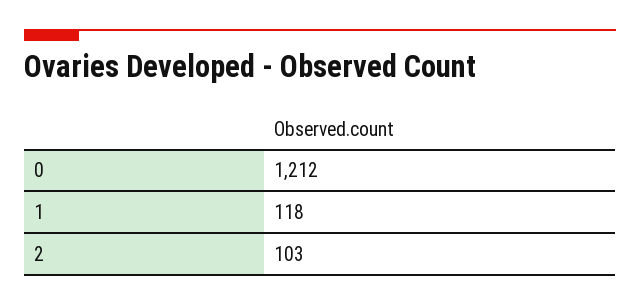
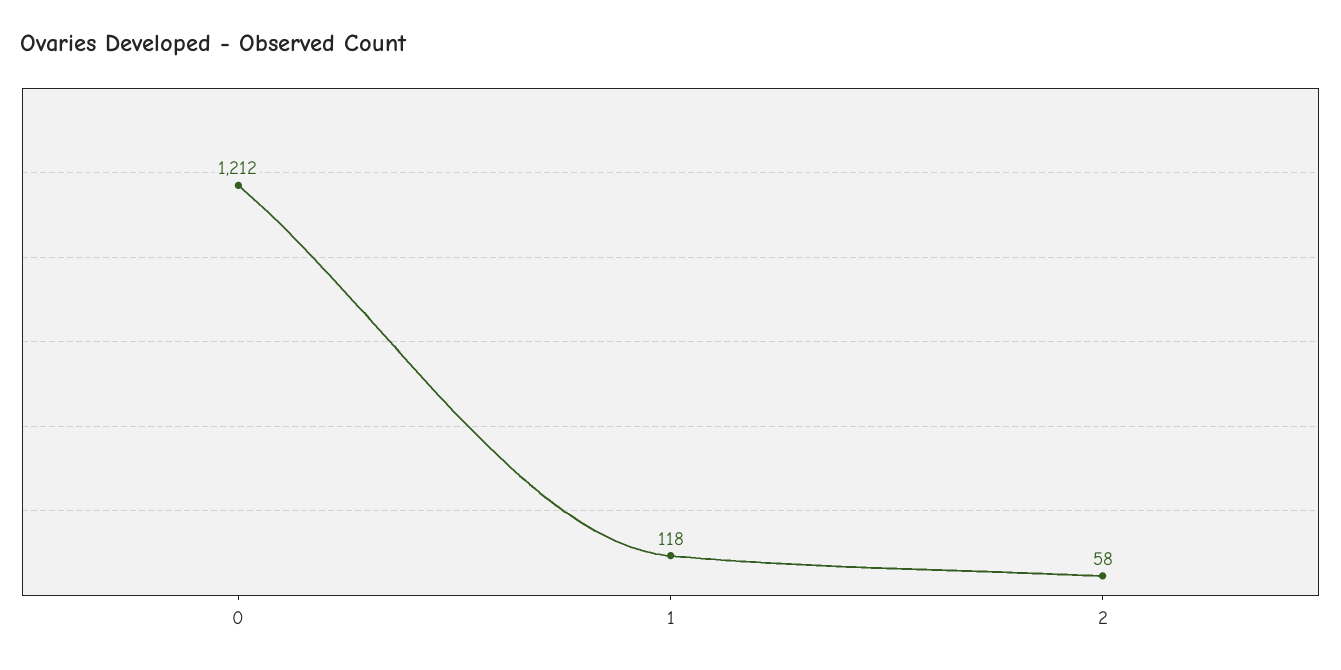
  {
    "0": 1212,
    "1": 118,
-   "2": 103
+   "2": 58
  }

